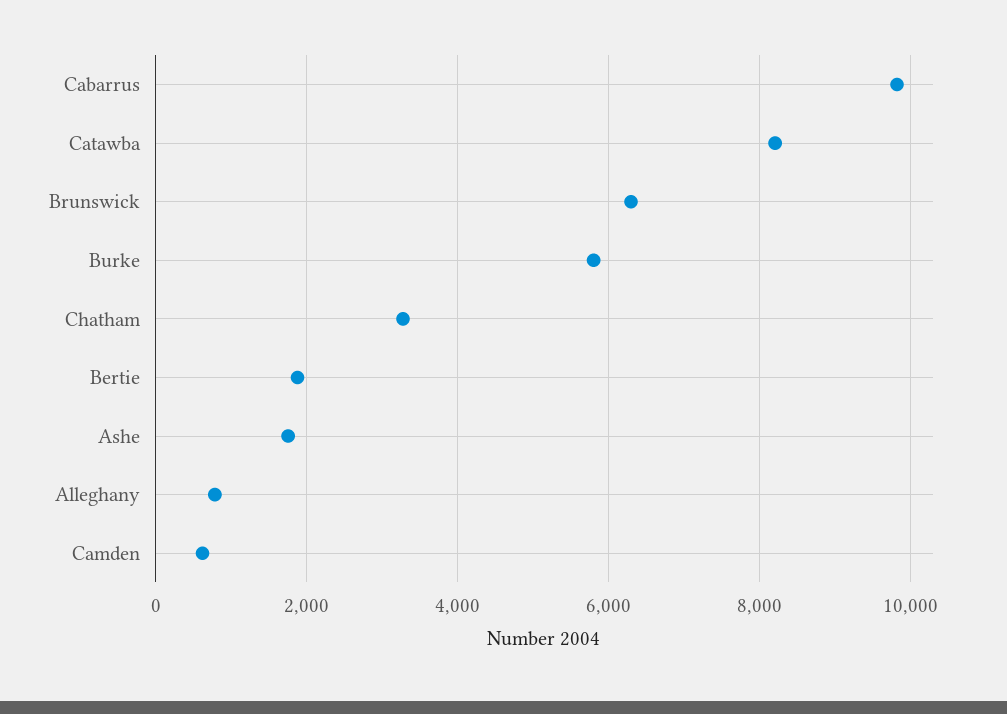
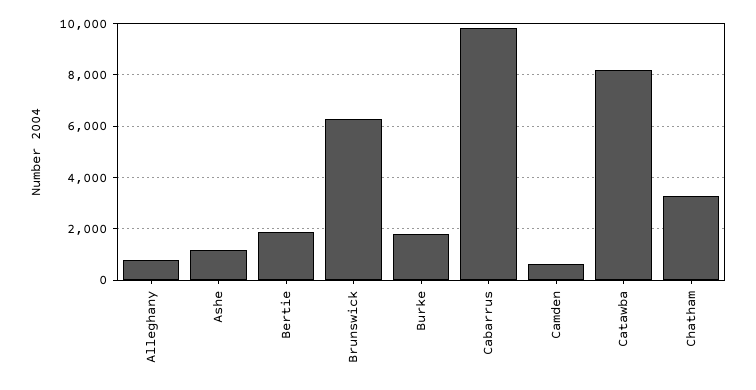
  {
    "Cabarrus": 9800,
    "Catawba": 8200,
    "Brunswick": 6200,
-   "Burke": 5800,
+   "Burke": 1750,
    "Chatham": 3200,
    "Bertie": 1800,
-   "Ashe": 1800,
+   "Ashe": 1250,
    "Alleghany": 800,
    "Camden": 600
  }

